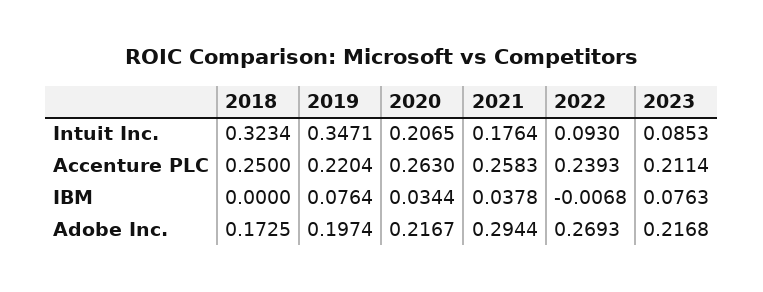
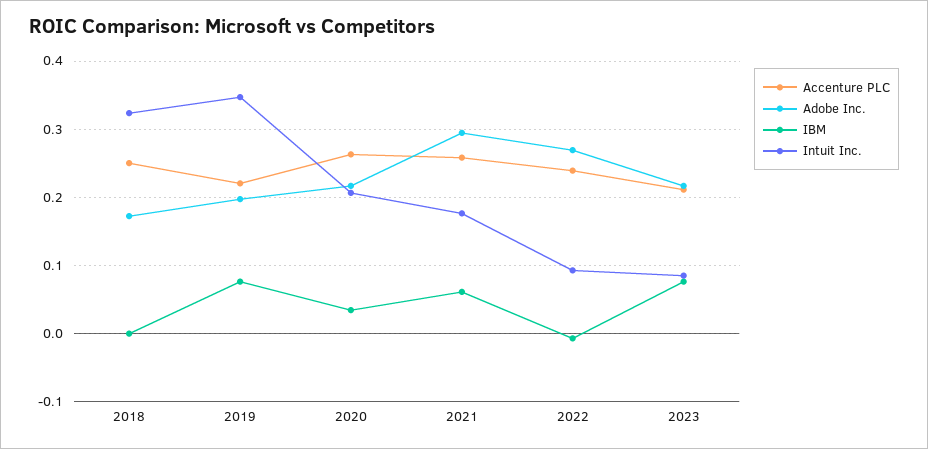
  {
    "Intuit Inc.": {
      "2018": 0.3234,
      "2019": 0.3471,
      "2020": 0.2065,
      "2021": 0.1764,
      "2022": 0.093,
      "2023": 0.0853
    },
    "Accenture PLC": {
      "2018": 0.25,
      "2019": 0.2204,
      "2020": 0.263,
      "2021": 0.2583,
      "2022": 0.2393,
      "2023": 0.2114
    },
    "IBM": {
      "2018": 0,
      "2019": 0.0764,
      "2020": 0.0344,
-     "2021": 0.0378,
+     "2021": 0.06,
      "2022": -0.0068,
      "2023": 0.0763
    },
    "Adobe Inc.": {
      "2018": 0.1725,
      "2019": 0.1974,
      "2020": 0.2167,
      "2021": 0.2944,
      "2022": 0.2693,
      "2023": 0.2168
    }
  }

